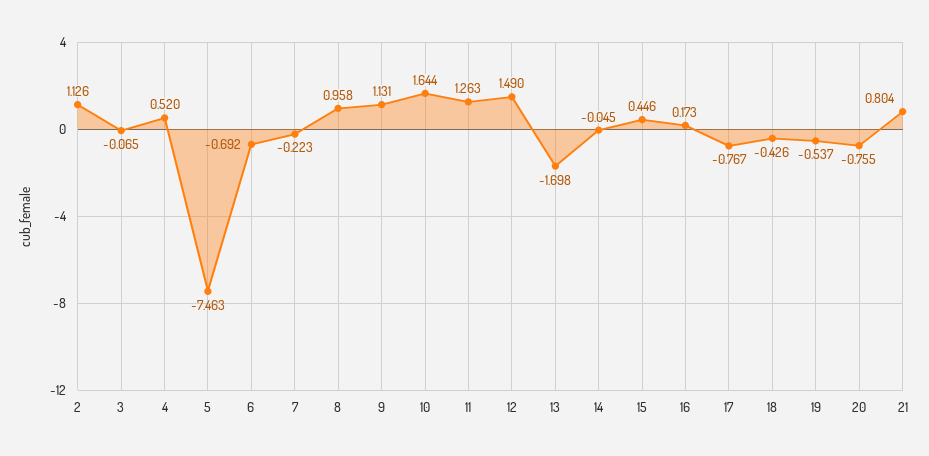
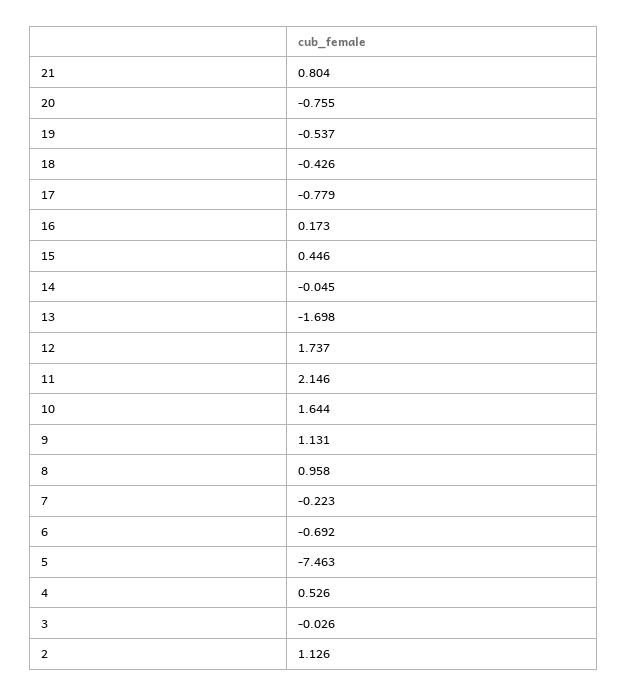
  {
    "2": 1.126,
-   "3": -0.065,
+   "3": -0.026,
-   "4": 0.52,
+   "4": 0.526,
    "5": -7.463,
    "6": -0.692,
    "7": -0.223,
    "8": 0.958,
    "9": 1.131,
    "10": 1.644,
-   "11": 1.263,
+   "11": 2.146,
-   "12": 1.49,
+   "12": 1.737,
    "13": -1.698,
    "14": -0.045,
    "15": 0.446,
    "16": 0.173,
-   "17": -0.767,
+   "17": -0.779,
    "18": -0.426,
    "19": -0.537,
    "20": -0.755,
    "21": 0.804
  }

